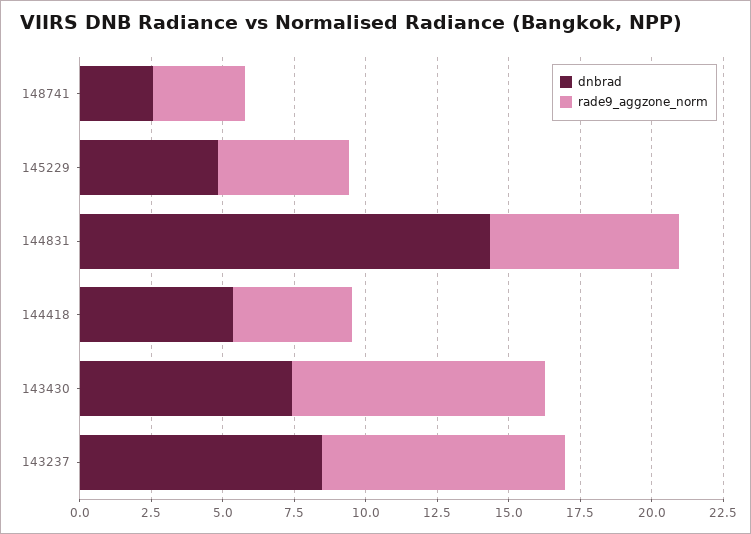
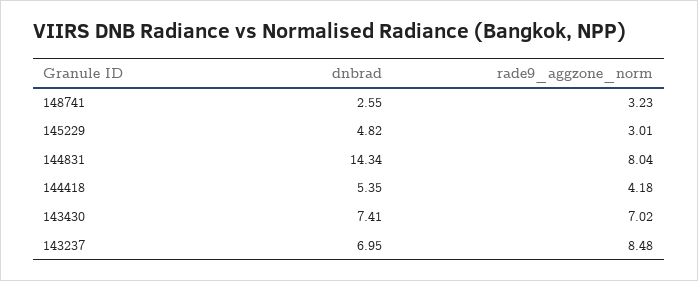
  {
    "dnbrad": {
      "148741": 2.55,
      "145229": 4.82,
      "144831": 14.34,
      "144418": 5.35,
      "143430": 7.41,
-     "143237": 8.5
+     "143237": 6.95
    },
    "rade9_aggzone_norm": {
      "148741": 3.23,
-     "145229": 4.5,
+     "145229": 3.01,
-     "144831": 6.5,
+     "144831": 8.04,
      "144418": 4.18,
-     "143430": 9,
+     "143430": 7.02,
      "143237": 8.48
    }
  }

